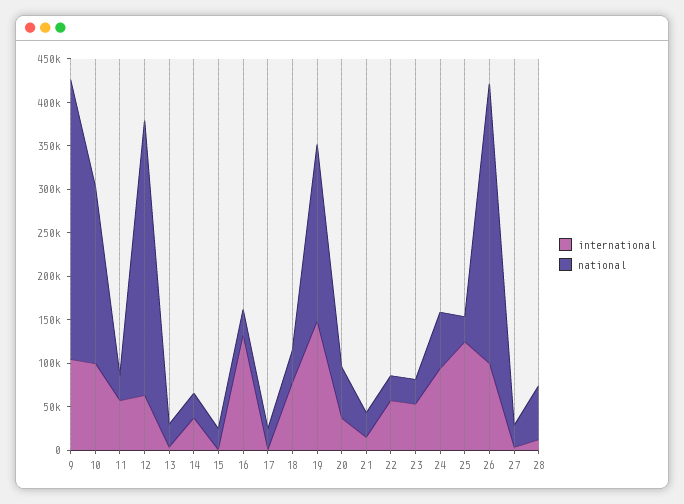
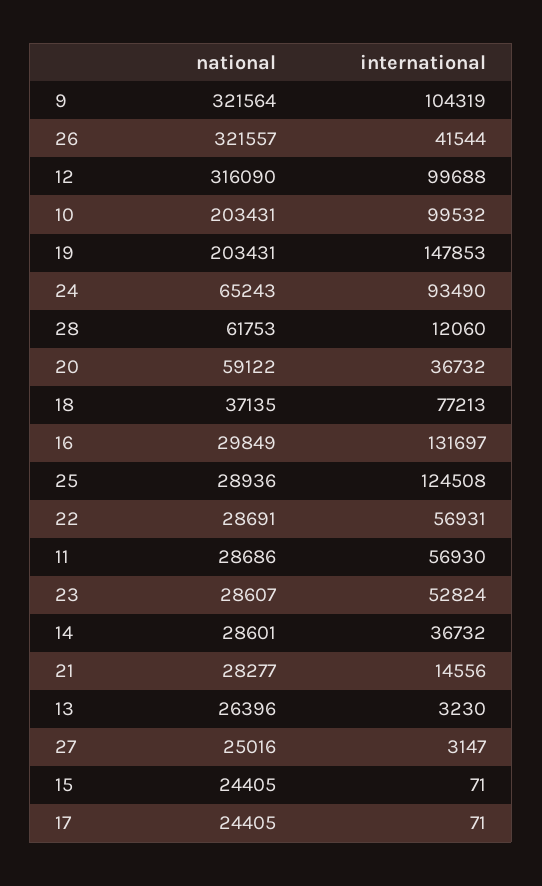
  {
    "international": {
      "9": 104319,
      "10": 99532,
      "11": 56930,
-     "12": 60000,
+     "12": 99688,
      "13": 3230,
      "14": 36732,
      "15": 71,
      "16": 131697,
      "17": 71,
      "18": 77213,
      "19": 147853,
      "20": 36732,
      "21": 14556,
      "22": 56931,
      "23": 52824,
      "24": 93490,
      "25": 124508,
-     "26": 100000,
+     "26": 41544,
      "27": 3147,
      "28": 12060
    },
    "national": {
      "9": 321564,
      "10": 203431,
      "11": 28686,
      "12": 316090,
      "13": 26396,
      "14": 28601,
      "15": 24405,
      "16": 29849,
      "17": 24405,
      "18": 37135,
      "19": 203431,
      "20": 59122,
      "21": 28277,
      "22": 28691,
      "23": 28607,
      "24": 65243,
      "25": 28936,
      "26": 321557,
      "27": 25016,
      "28": 61753
    }
  }

